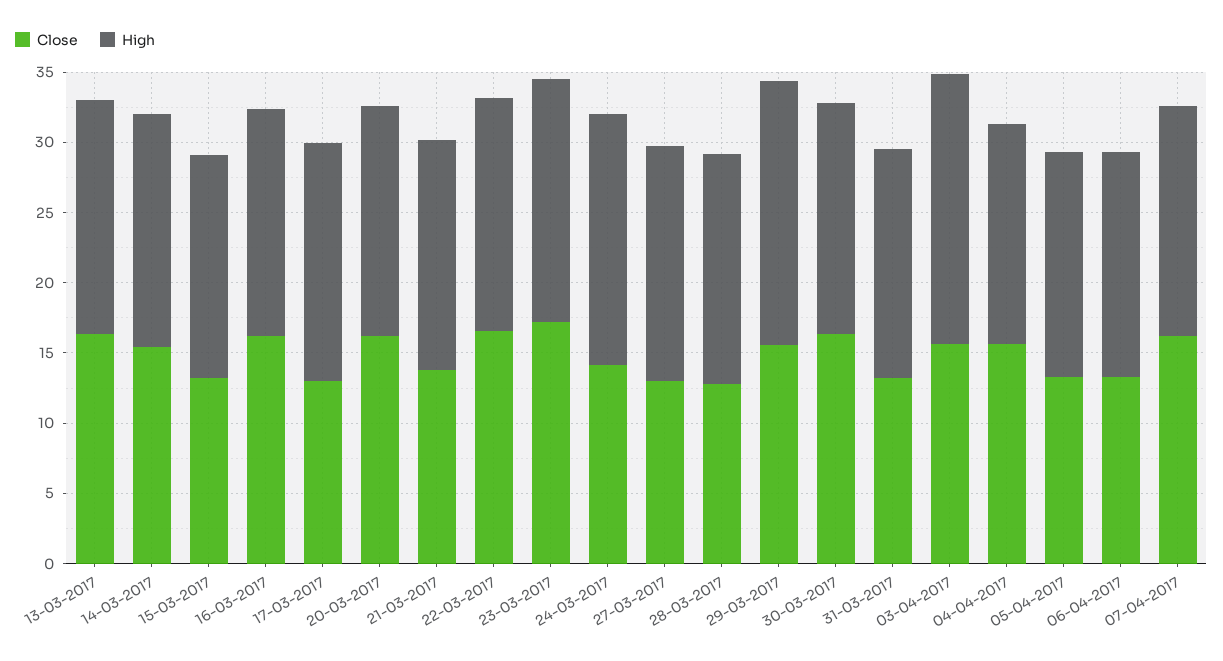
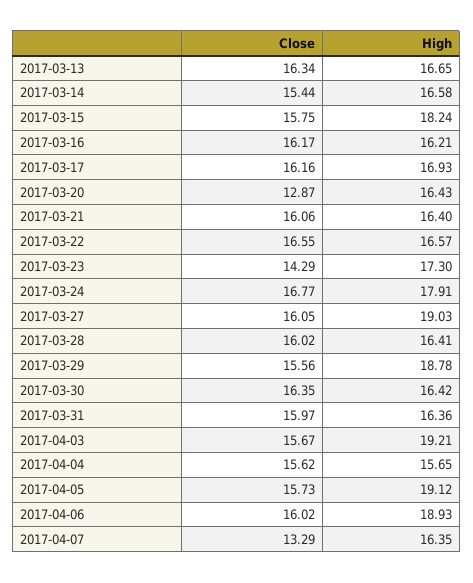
  {
    "Close": {
      "13-03-2017": 16.34,
      "14-03-2017": 15.44,
-     "15-03-2017": 13,
+     "15-03-2017": 15.75,
      "16-03-2017": 16.17,
-     "17-03-2017": 13,
+     "17-03-2017": 16.16,
-     "20-03-2017": 16,
+     "20-03-2017": 12.87,
-     "21-03-2017": 14,
+     "21-03-2017": 16.06,
      "22-03-2017": 16.55,
-     "23-03-2017": 17,
+     "23-03-2017": 14.29,
-     "24-03-2017": 14,
+     "24-03-2017": 16.77,
-     "27-03-2017": 13,
+     "27-03-2017": 16.05,
-     "28-03-2017": 13,
+     "28-03-2017": 16.02,
      "29-03-2017": 15.56,
      "30-03-2017": 16.35,
-     "31-03-2017": 13,
+     "31-03-2017": 15.97,
      "03-04-2017": 15.67,
      "04-04-2017": 15.62,
-     "05-04-2017": 13,
+     "05-04-2017": 15.73,
-     "06-04-2017": 13,
+     "06-04-2017": 16.02,
-     "07-04-2017": 16
+     "07-04-2017": 13.29
    },
    "High": {
      "13-03-2017": 16.65,
      "14-03-2017": 16.58,
-     "15-03-2017": 16,
+     "15-03-2017": 18.24,
      "16-03-2017": 16.21,
      "17-03-2017": 16.93,
      "20-03-2017": 16.43,
      "21-03-2017": 16.4,
      "22-03-2017": 16.57,
      "23-03-2017": 17.3,
      "24-03-2017": 17.91,
-     "27-03-2017": 17,
+     "27-03-2017": 19.03,
      "28-03-2017": 16.41,
      "29-03-2017": 18.78,
      "30-03-2017": 16.42,
      "31-03-2017": 16.36,
      "03-04-2017": 19.21,
      "04-04-2017": 15.65,
-     "05-04-2017": 16,
+     "05-04-2017": 19.12,
-     "06-04-2017": 16,
+     "06-04-2017": 18.93,
      "07-04-2017": 16.35
    }
  }

